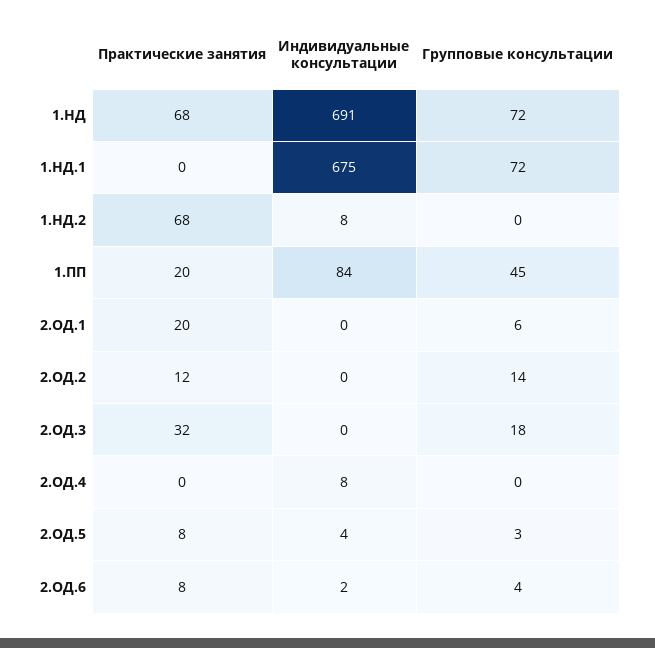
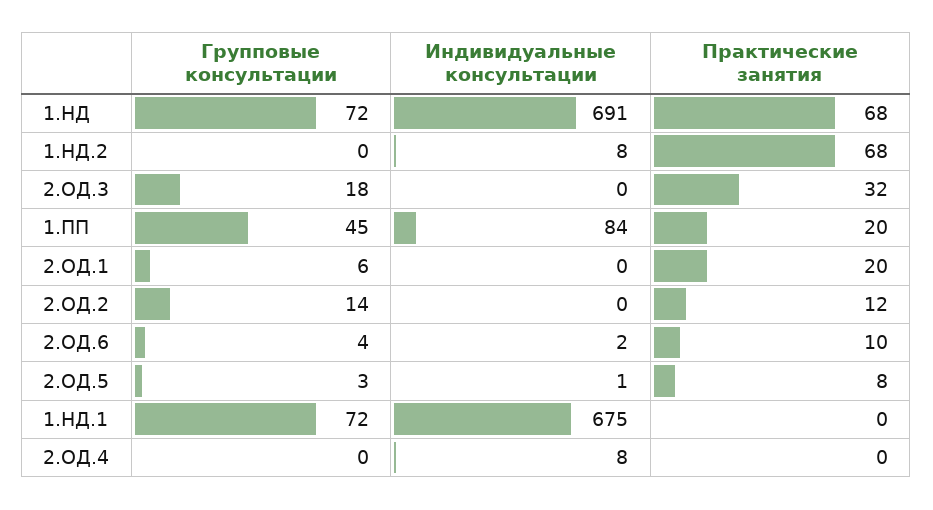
  {
    "Практические занятия": {
      "1.НД": 68,
      "1.НД.1": 0,
      "1.НД.2": 68,
      "1.ПП": 20,
      "2.ОД.1": 20,
      "2.ОД.2": 12,
      "2.ОД.3": 32,
      "2.ОД.4": 0,
      "2.ОД.5": 8,
-     "2.ОД.6": 8
+     "2.ОД.6": 10
    },
    "Индивидуальные консультации": {
      "1.НД": 691,
      "1.НД.1": 675,
      "1.НД.2": 8,
      "1.ПП": 84,
      "2.ОД.1": 0,
      "2.ОД.2": 0,
      "2.ОД.3": 0,
      "2.ОД.4": 8,
-     "2.ОД.5": 4,
+     "2.ОД.5": 1,
      "2.ОД.6": 2
    },
    "Групповые консультации": {
      "1.НД": 72,
      "1.НД.1": 72,
      "1.НД.2": 0,
      "1.ПП": 45,
      "2.ОД.1": 6,
      "2.ОД.2": 14,
      "2.ОД.3": 18,
      "2.ОД.4": 0,
      "2.ОД.5": 3,
      "2.ОД.6": 4
    }
  }

